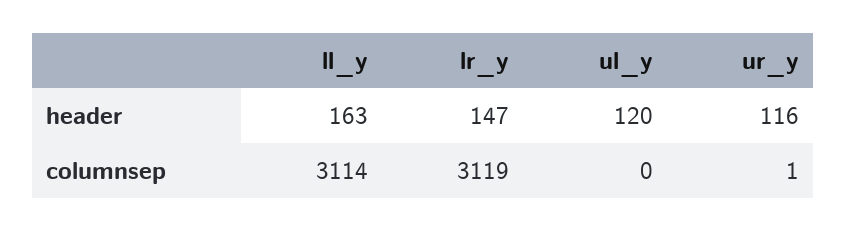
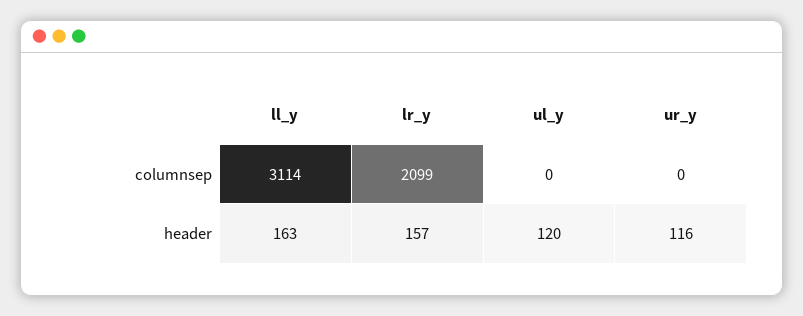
  {
    "ll_y": {
      "header": 163,
      "columnsep": 3114
    },
    "lr_y": {
-     "header": 147,
+     "header": 157,
-     "columnsep": 3119
+     "columnsep": 2099
    },
    "ul_y": {
      "header": 120,
      "columnsep": 0
    },
    "ur_y": {
      "header": 116,
-     "columnsep": 1
+     "columnsep": 0
    }
  }

